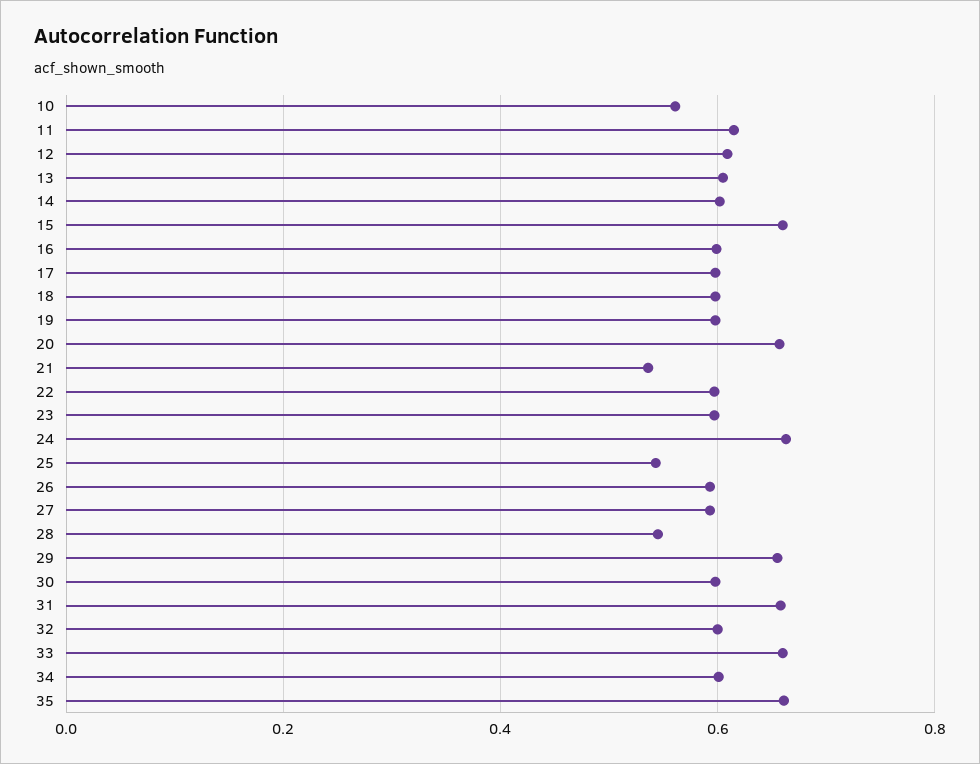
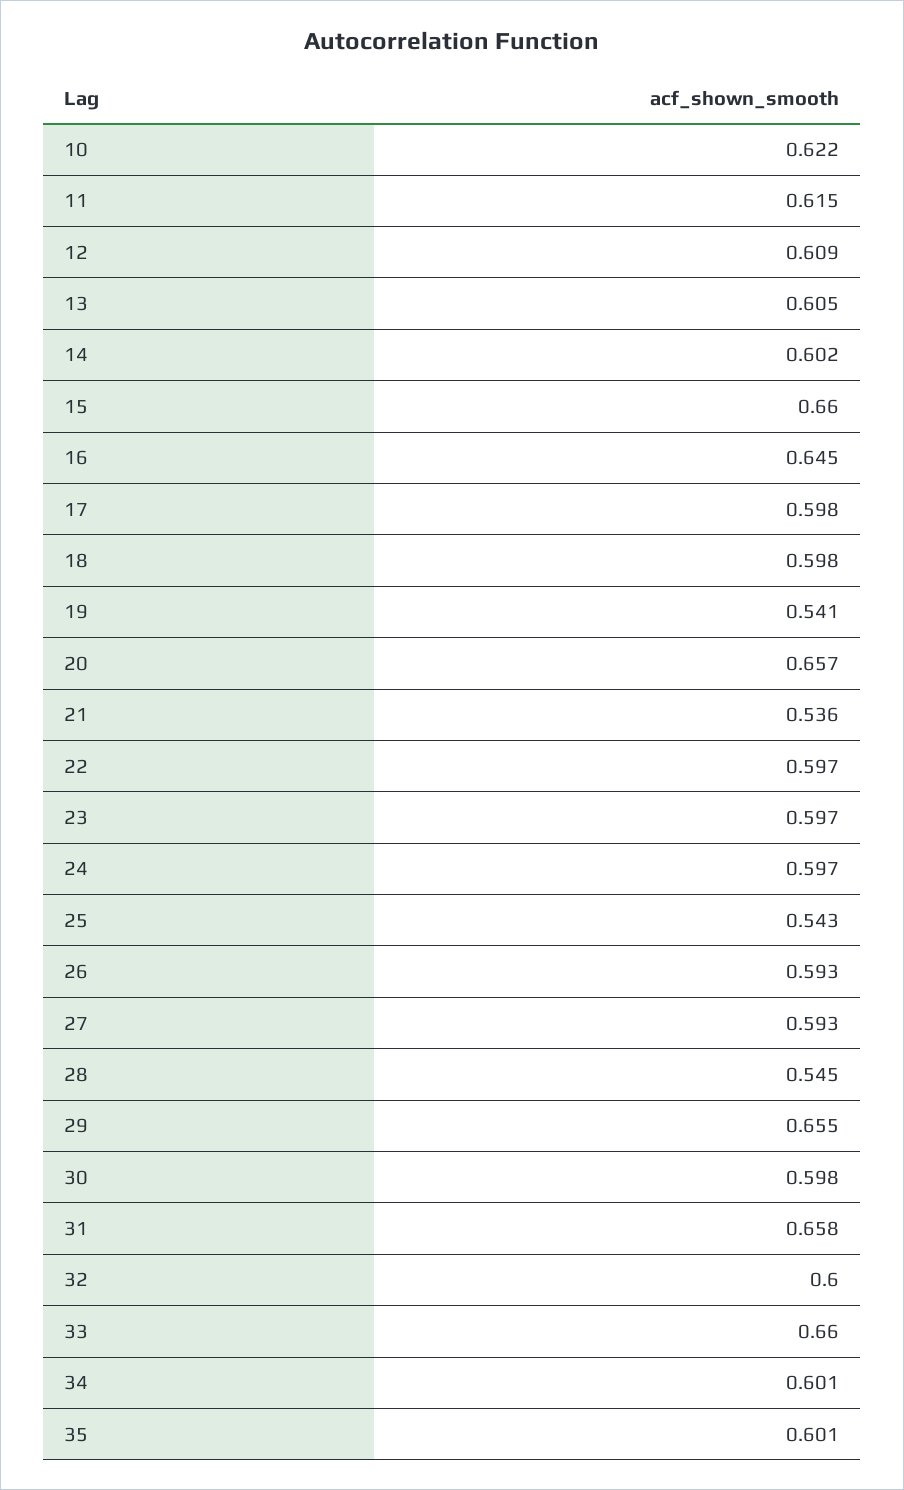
  {
-   "10": 0.56,
+   "10": 0.622,
    "11": 0.615,
    "12": 0.609,
    "13": 0.605,
    "14": 0.602,
    "15": 0.66,
-   "16": 0.6,
+   "16": 0.645,
    "17": 0.598,
    "18": 0.598,
-   "19": 0.6,
+   "19": 0.541,
    "20": 0.657,
    "21": 0.536,
    "22": 0.597,
    "23": 0.597,
-   "24": 0.66,
+   "24": 0.597,
    "25": 0.543,
    "26": 0.593,
    "27": 0.593,
    "28": 0.545,
    "29": 0.655,
    "30": 0.598,
    "31": 0.658,
    "32": 0.6,
    "33": 0.66,
    "34": 0.601,
-   "35": 0.66
+   "35": 0.601
  }

